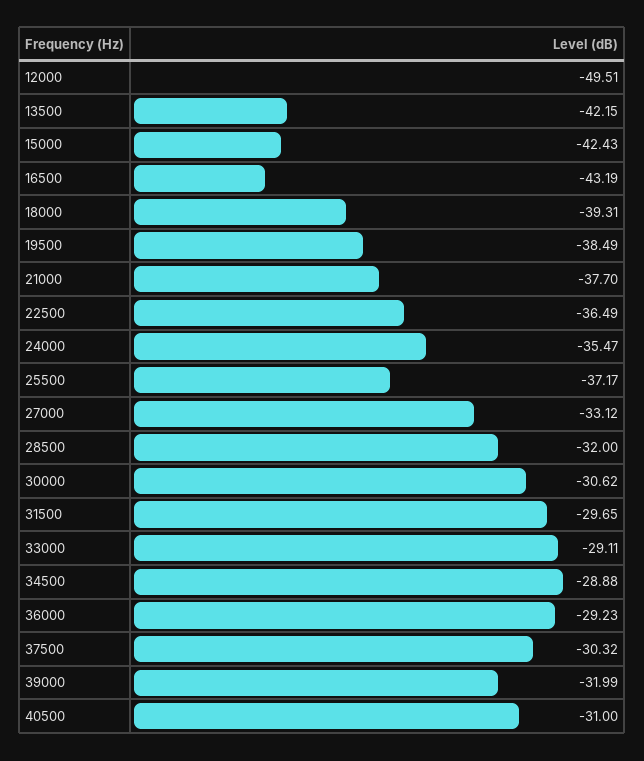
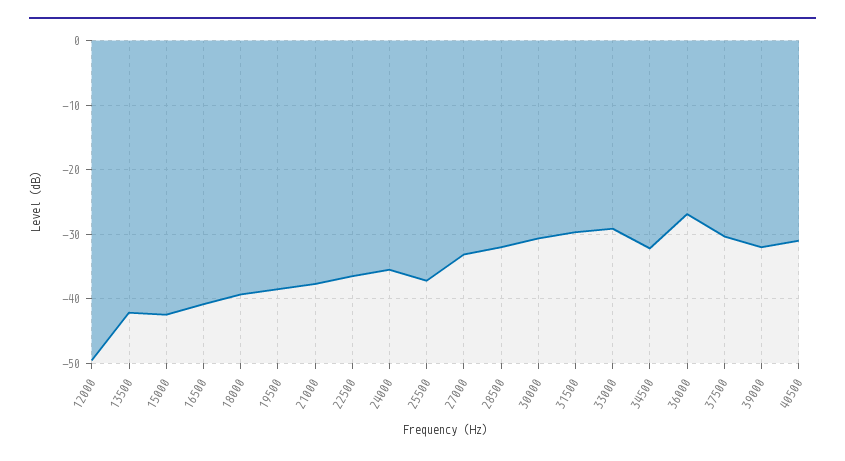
  {
    "12000": -49.51,
    "13500": -42.15,
    "15000": -42.43,
-   "16500": -43.19,
+   "16500": -41,
    "18000": -39.31,
    "19500": -38.49,
    "21000": -37.7,
    "22500": -36.49,
    "24000": -35.47,
    "25500": -37.17,
    "27000": -33.12,
    "28500": -32,
    "30000": -30.62,
    "31500": -29.65,
    "33000": -29.11,
-   "34500": -28.88,
+   "34500": -32,
-   "36000": -29.23,
+   "36000": -27,
    "37500": -30.32,
    "39000": -31.99,
    "40500": -31
  }

